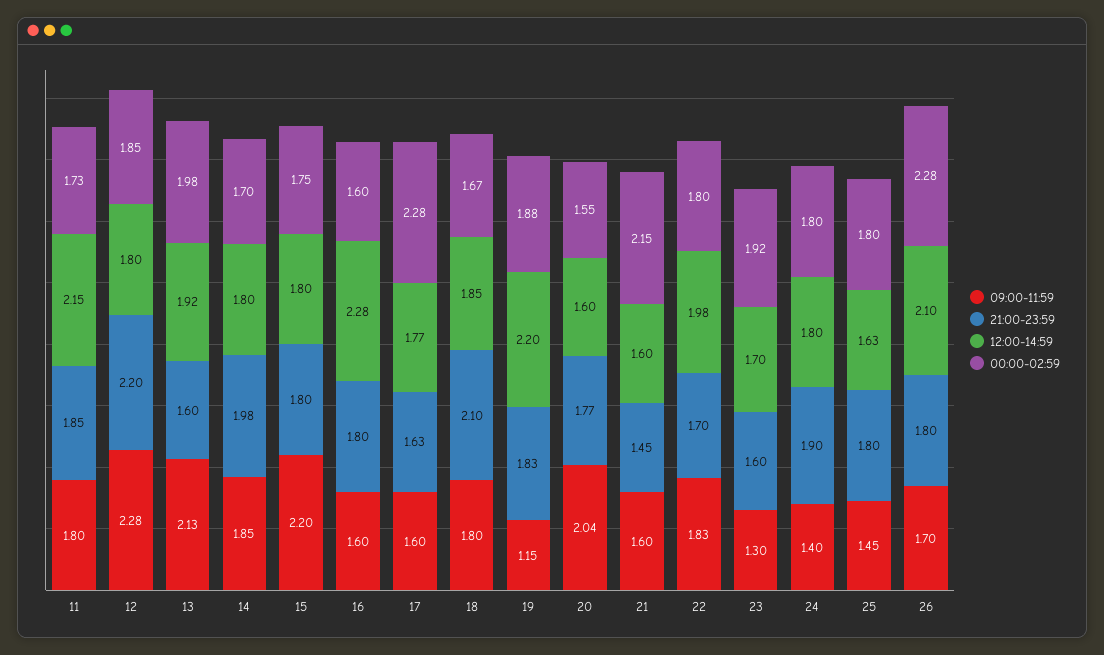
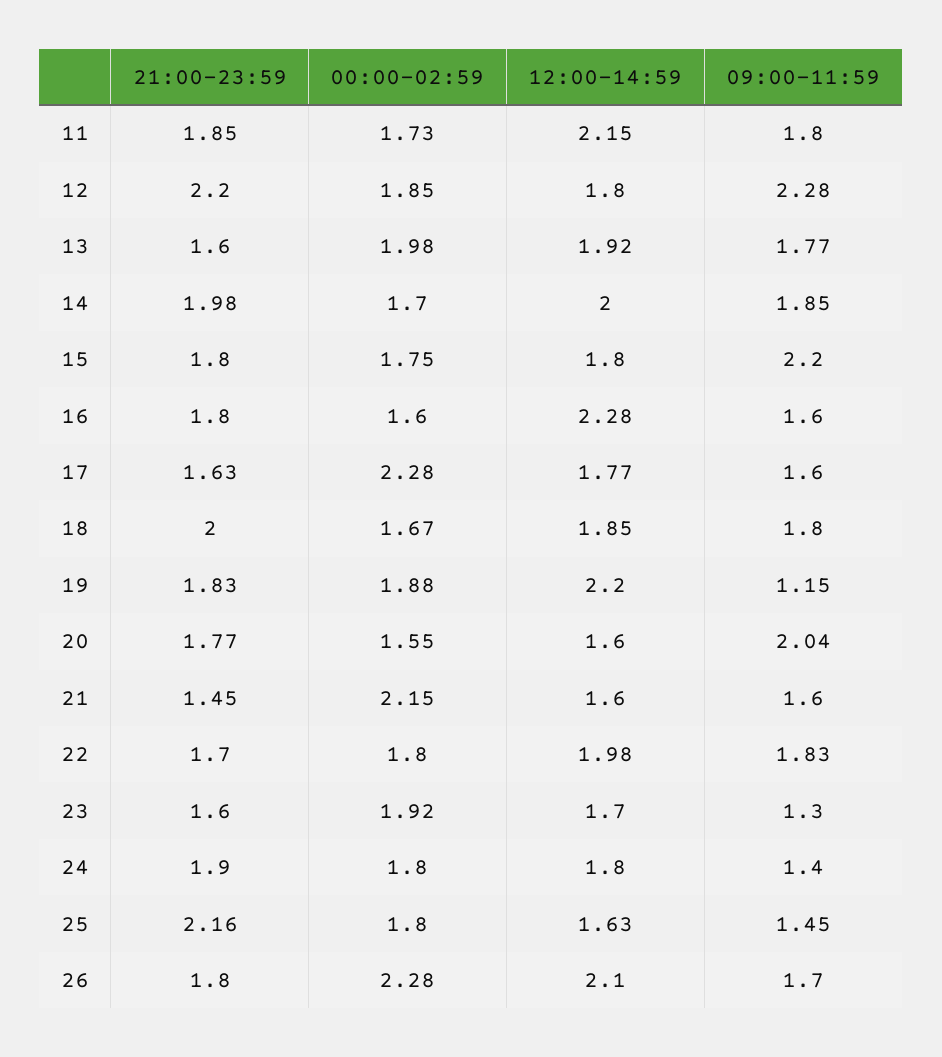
  {
    "09:00-11:59": {
      "11": 1.8,
      "12": 2.28,
-     "13": 2.13,
+     "13": 1.77,
      "14": 1.85,
      "15": 2.2,
      "16": 1.6,
      "17": 1.6,
      "18": 1.8,
      "19": 1.15,
      "20": 2.04,
      "21": 1.6,
      "22": 1.83,
      "23": 1.3,
      "24": 1.4,
      "25": 1.45,
      "26": 1.7
    },
    "21:00-23:59": {
      "11": 1.85,
      "12": 2.2,
      "13": 1.6,
      "14": 1.98,
      "15": 1.8,
      "16": 1.8,
      "17": 1.63,
-     "18": 2.1,
+     "18": 2,
      "19": 1.83,
      "20": 1.77,
      "21": 1.45,
      "22": 1.7,
      "23": 1.6,
      "24": 1.9,
-     "25": 1.8,
+     "25": 2.16,
      "26": 1.8
    },
    "12:00-14:59": {
      "11": 2.15,
      "12": 1.8,
      "13": 1.92,
-     "14": 1.8,
+     "14": 2,
      "15": 1.8,
      "16": 2.28,
      "17": 1.77,
      "18": 1.85,
      "19": 2.2,
      "20": 1.6,
      "21": 1.6,
      "22": 1.98,
      "23": 1.7,
      "24": 1.8,
      "25": 1.63,
      "26": 2.1
    },
    "00:00-02:59": {
      "11": 1.73,
      "12": 1.85,
      "13": 1.98,
      "14": 1.7,
      "15": 1.75,
      "16": 1.6,
      "17": 2.28,
      "18": 1.67,
      "19": 1.88,
      "20": 1.55,
      "21": 2.15,
      "22": 1.8,
      "23": 1.92,
      "24": 1.8,
      "25": 1.8,
      "26": 2.28
    }
  }

